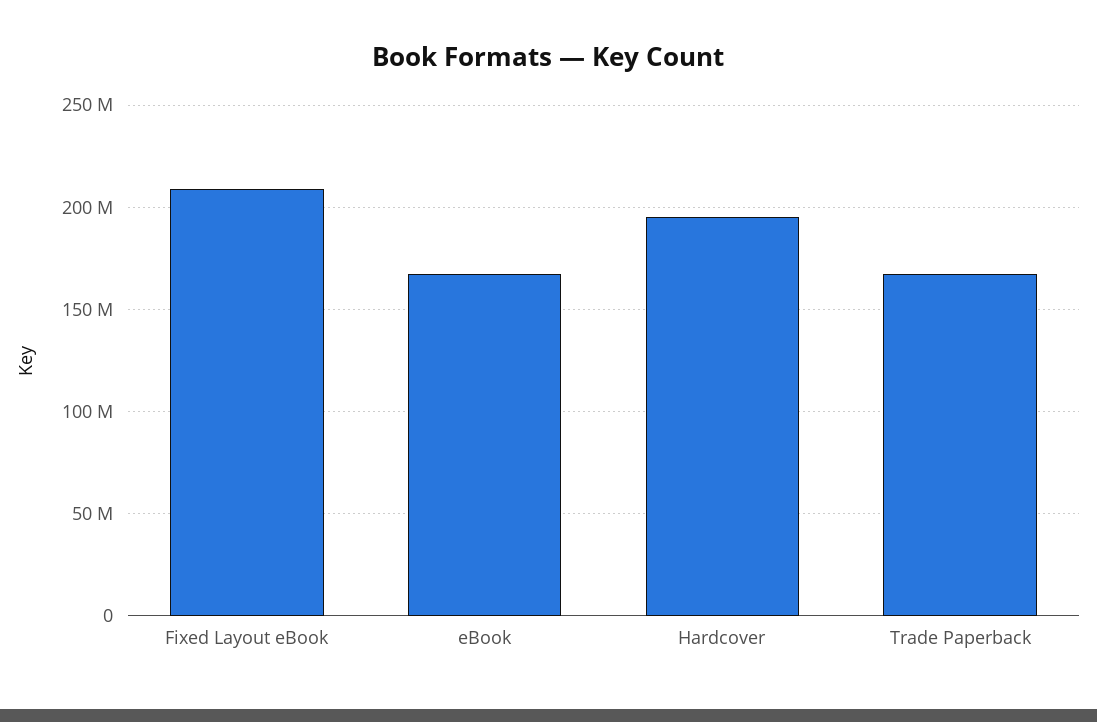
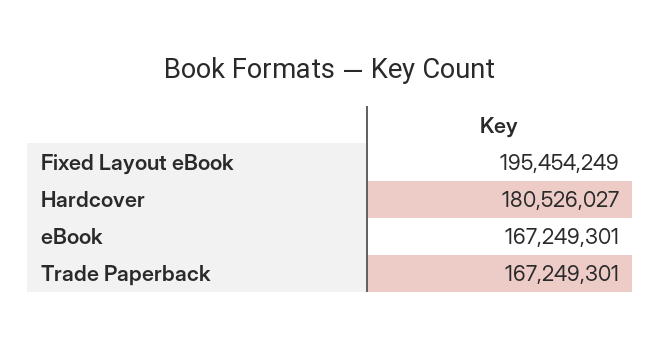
  {
-   "Fixed Layout eBook": 210000000,
+   "Fixed Layout eBook": 195454249,
    "eBook": 167249301,
-   "Hardcover": 195000000,
+   "Hardcover": 180526027,
    "Trade Paperback": 167249301
  }

